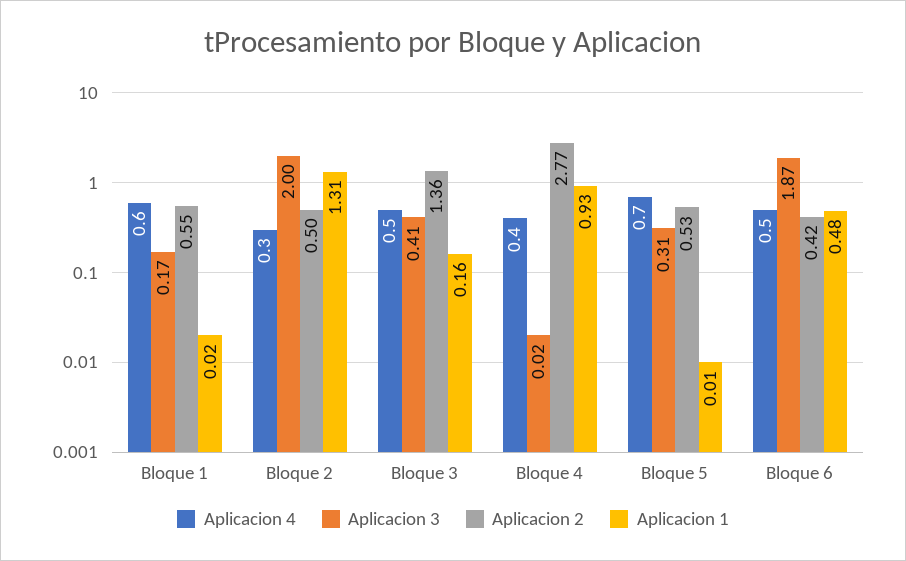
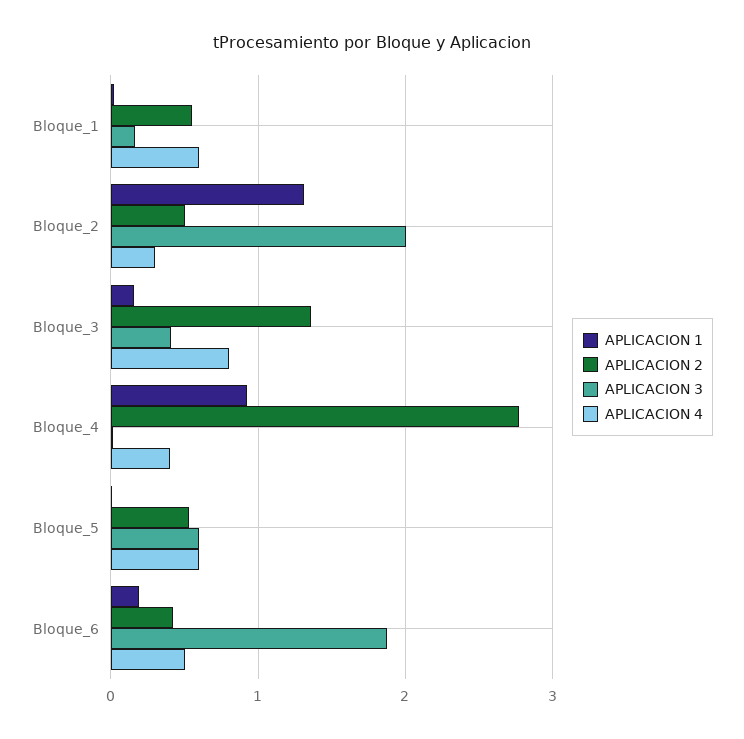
  {
    "Aplicacion 4": {
      "Bloque 1": 0.6,
      "Bloque 2": 0.3,
-     "Bloque 3": 0.5,
+     "Bloque 3": 0.8,
      "Bloque 4": 0.4,
-     "Bloque 5": 0.7,
+     "Bloque 5": 0.6,
      "Bloque 6": 0.5
    },
    "Aplicacion 3": {
      "Bloque 1": 0.17,
      "Bloque 2": 2,
      "Bloque 3": 0.41,
      "Bloque 4": 0.02,
-     "Bloque 5": 0.31,
+     "Bloque 5": 0.6,
      "Bloque 6": 1.87
    },
    "Aplicacion 2": {
      "Bloque 1": 0.55,
      "Bloque 2": 0.5,
      "Bloque 3": 1.36,
      "Bloque 4": 2.77,
      "Bloque 5": 0.53,
      "Bloque 6": 0.42
    },
    "Aplicacion 1": {
      "Bloque 1": 0.02,
      "Bloque 2": 1.31,
      "Bloque 3": 0.16,
      "Bloque 4": 0.93,
      "Bloque 5": 0.01,
-     "Bloque 6": 0.48
+     "Bloque 6": 0.2
    }
  }

